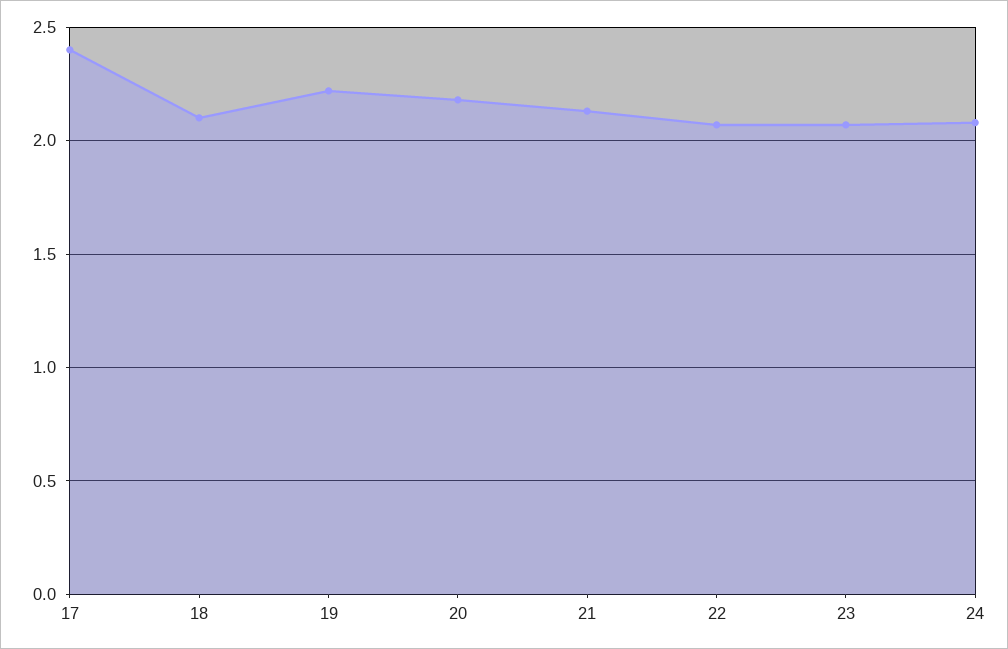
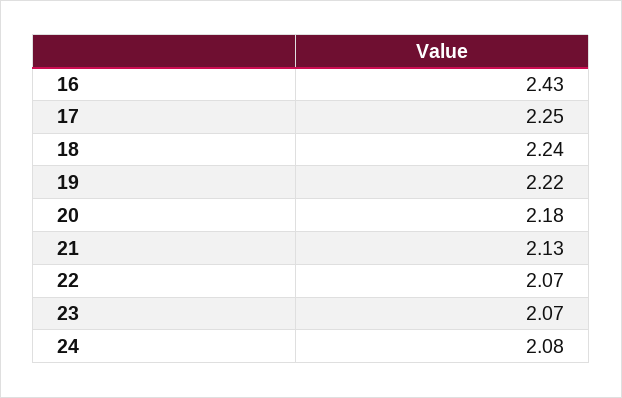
  {
-   "17": 2.4,
+   "17": 2.25,
-   "18": 2.1,
+   "18": 2.24,
    "19": 2.22,
    "20": 2.18,
    "21": 2.13,
    "22": 2.07,
    "23": 2.07,
-   "24": 2.08
+   "24": 2.08,
+   "16": 2.43
  }

